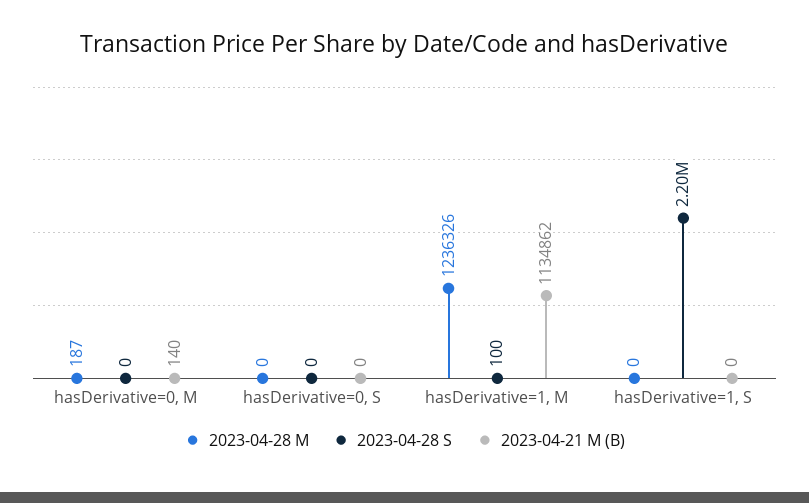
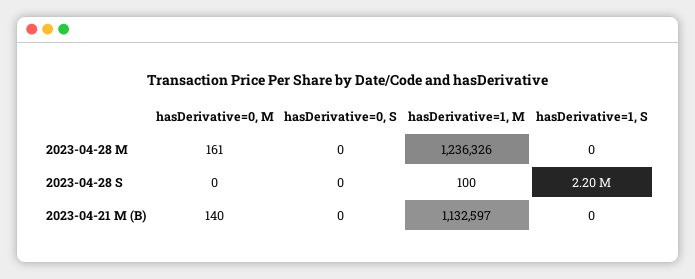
  {
    "2023-04-28 M": {
-     "hasDerivative=0, M": 187,
+     "hasDerivative=0, M": 161,
      "hasDerivative=0, S": 0,
      "hasDerivative=1, M": 1236326,
      "hasDerivative=1, S": 0
    },
    "2023-04-28 S": {
      "hasDerivative=0, M": 0,
      "hasDerivative=0, S": 0,
      "hasDerivative=1, M": 100,
      "hasDerivative=1, S": 2200000
    },
    "2023-04-21 M (B)": {
      "hasDerivative=0, M": 140,
      "hasDerivative=0, S": 0,
-     "hasDerivative=1, M": 1134862,
+     "hasDerivative=1, M": 1132597,
      "hasDerivative=1, S": 0
    }
  }

